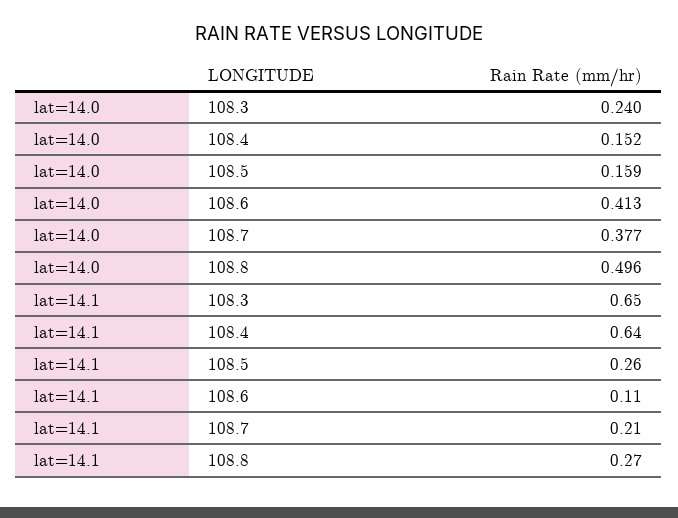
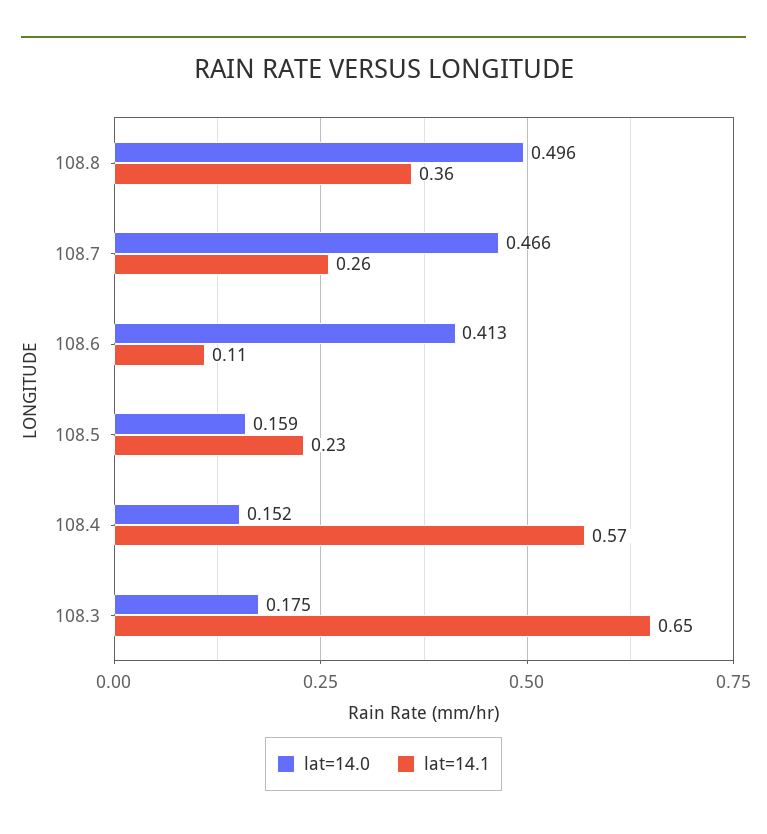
  {
    "lat=14.0": {
-     "108.3": 0.24,
+     "108.3": 0.175,
      "108.4": 0.152,
      "108.5": 0.159,
      "108.6": 0.413,
-     "108.7": 0.377,
+     "108.7": 0.466,
      "108.8": 0.496
    },
    "lat=14.1": {
      "108.3": 0.65,
-     "108.4": 0.64,
+     "108.4": 0.57,
-     "108.5": 0.26,
+     "108.5": 0.23,
      "108.6": 0.11,
-     "108.7": 0.21,
+     "108.7": 0.26,
-     "108.8": 0.27
+     "108.8": 0.36
    }
  }

